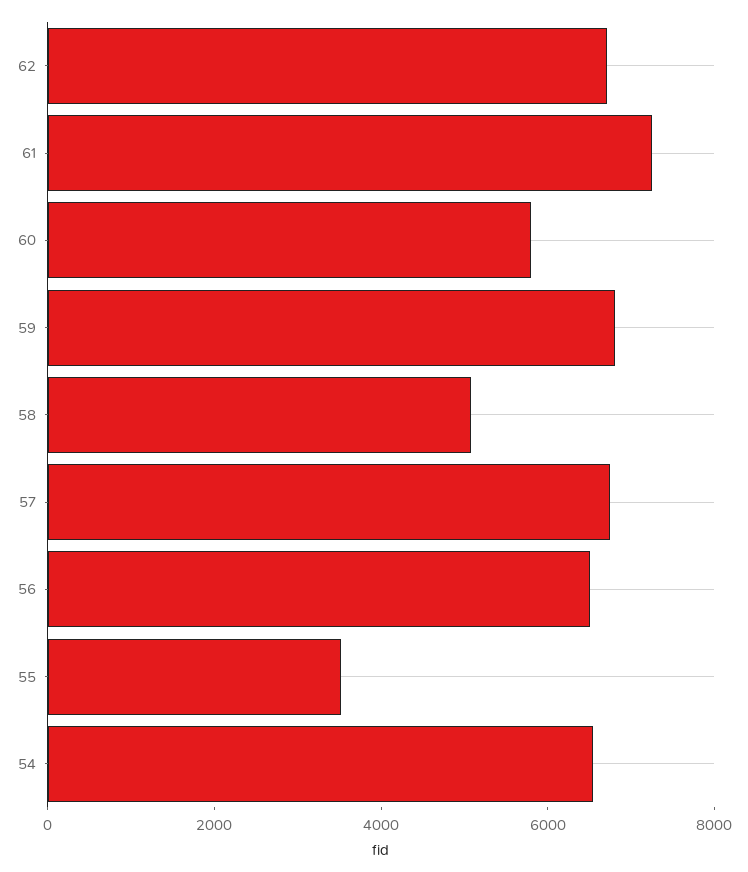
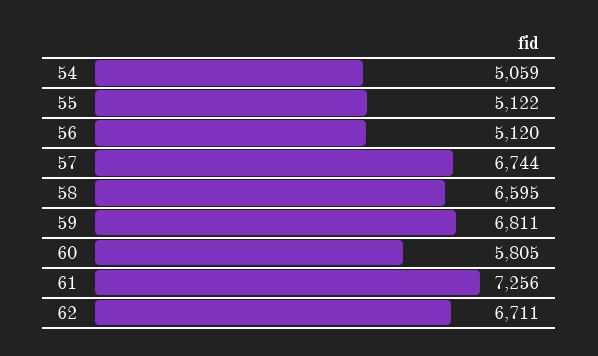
  {
    "62": 6711,
    "61": 7256,
    "60": 5805,
    "59": 6811,
-   "58": 5000,
+   "58": 6595,
    "57": 6744,
-   "56": 6500,
+   "56": 5120,
-   "55": 3500,
+   "55": 5122,
-   "54": 6500
+   "54": 5059
  }

